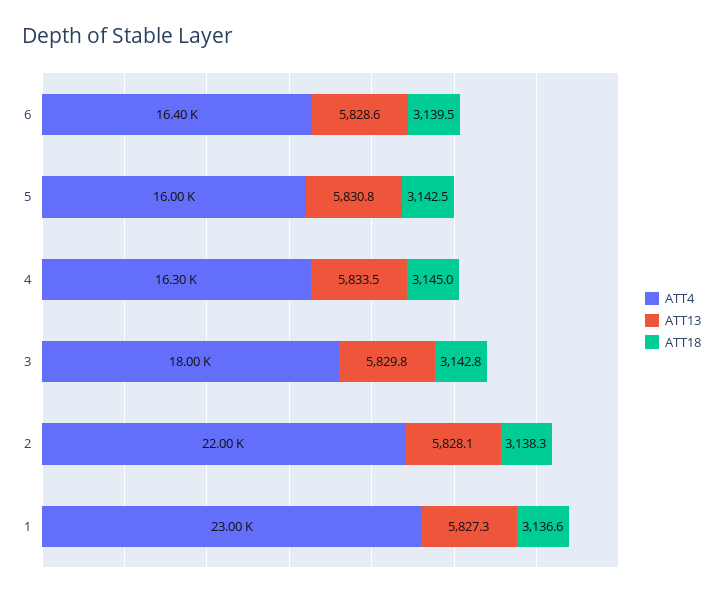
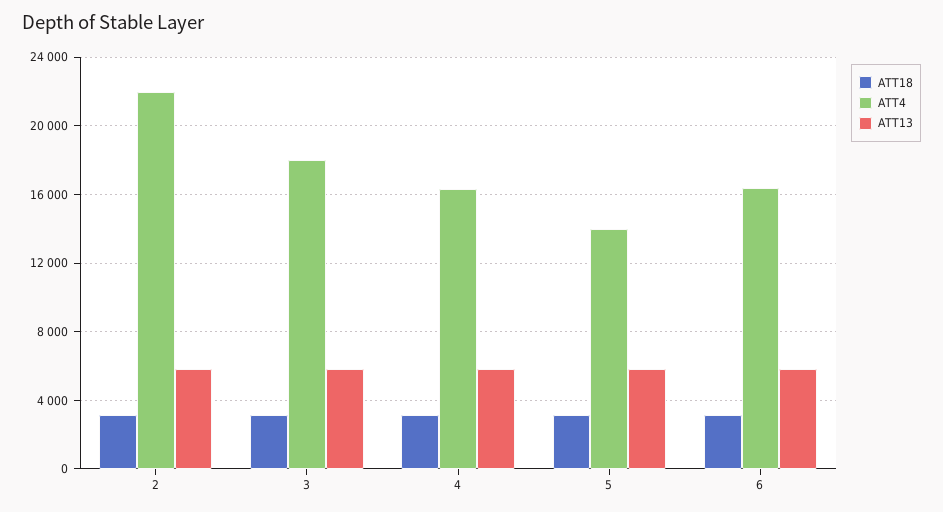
  {
    "ATT4": {
      "6": 16400,
-     "5": 16000,
+     "5": 14000,
      "4": 16300,
      "3": 18000,
-     "2": 22000,
+     "2": 22000
-     "1": 23000
    },
    "ATT13": {
      "6": 5828.6,
      "5": 5830.8,
      "4": 5833.5,
      "3": 5829.8,
-     "2": 5828.1,
+     "2": 5828.1
-     "1": 5827.3
    },
    "ATT18": {
      "6": 3139.5,
      "5": 3142.5,
      "4": 3145,
      "3": 3142.8,
-     "2": 3138.3,
+     "2": 3138.3
-     "1": 3136.6
    }
  }

